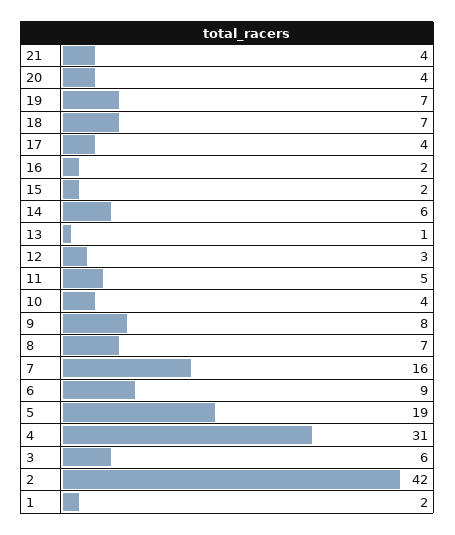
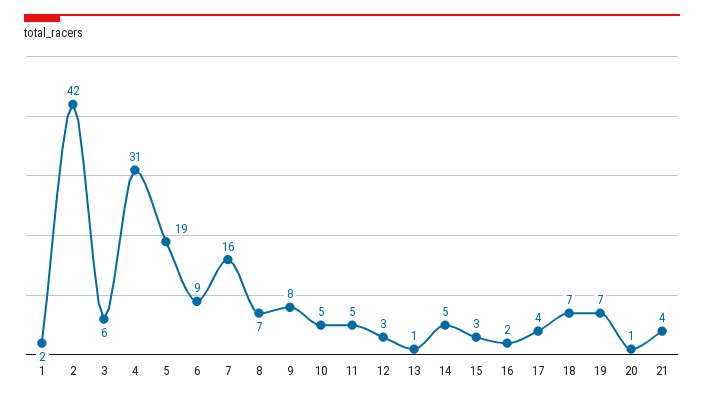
  {
    "21": 4,
-   "20": 4,
+   "20": 1,
    "19": 7,
    "18": 7,
    "17": 4,
    "16": 2,
-   "15": 2,
+   "15": 3,
-   "14": 6,
+   "14": 5,
    "13": 1,
    "12": 3,
    "11": 5,
-   "10": 4,
+   "10": 5,
    "9": 8,
    "8": 7,
    "7": 16,
    "6": 9,
    "5": 19,
    "4": 31,
    "3": 6,
    "2": 42,
    "1": 2
  }

